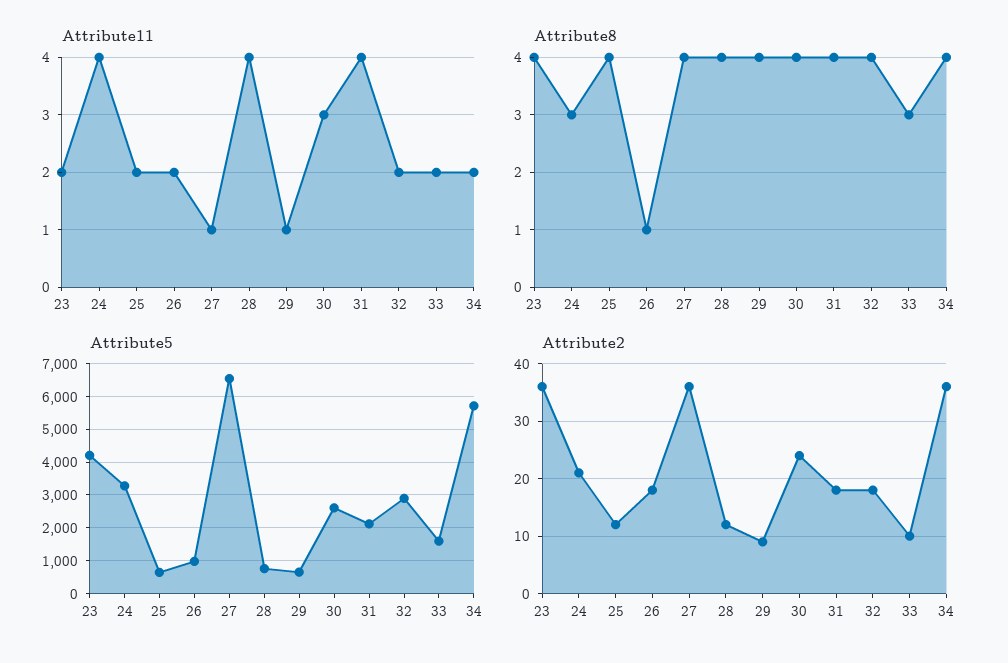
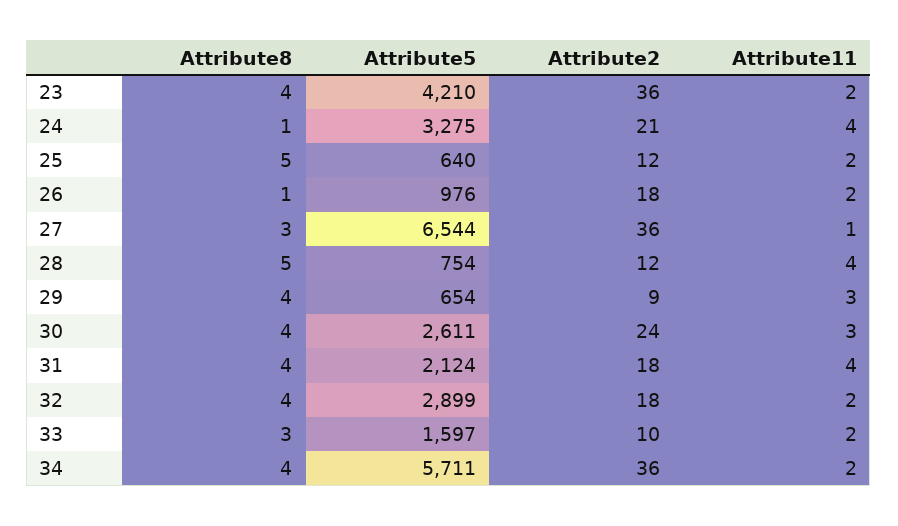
  {
    "Attribute11": {
      "23": 2,
      "24": 4,
      "25": 2,
      "26": 2,
      "27": 1,
      "28": 4,
-     "29": 1,
+     "29": 3,
      "30": 3,
      "31": 4,
      "32": 2,
      "33": 2,
      "34": 2
    },
    "Attribute8": {
      "23": 4,
-     "24": 3,
+     "24": 1,
-     "25": 4,
+     "25": 5,
      "26": 1,
-     "27": 4,
+     "27": 3,
-     "28": 4,
+     "28": 5,
      "29": 4,
      "30": 4,
      "31": 4,
      "32": 4,
      "33": 3,
      "34": 4
    },
    "Attribute5": {
      "23": 4210,
      "24": 3275,
      "25": 640,
      "26": 976,
      "27": 6544,
      "28": 754,
      "29": 654,
      "30": 2611,
      "31": 2124,
      "32": 2899,
      "33": 1597,
      "34": 5711
    },
    "Attribute2": {
      "23": 36,
      "24": 21,
      "25": 12,
      "26": 18,
      "27": 36,
      "28": 12,
      "29": 9,
      "30": 24,
      "31": 18,
      "32": 18,
      "33": 10,
      "34": 36
    }
  }

